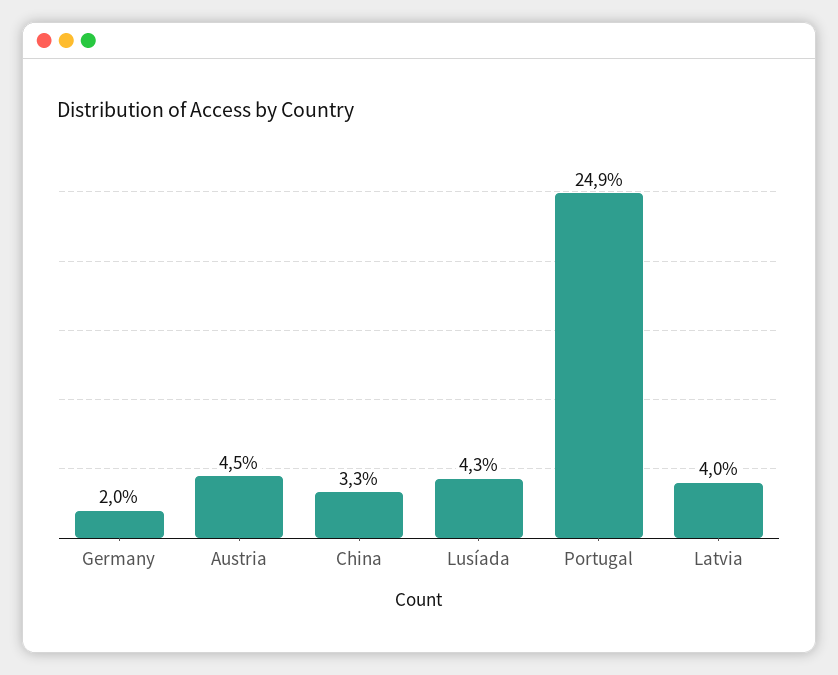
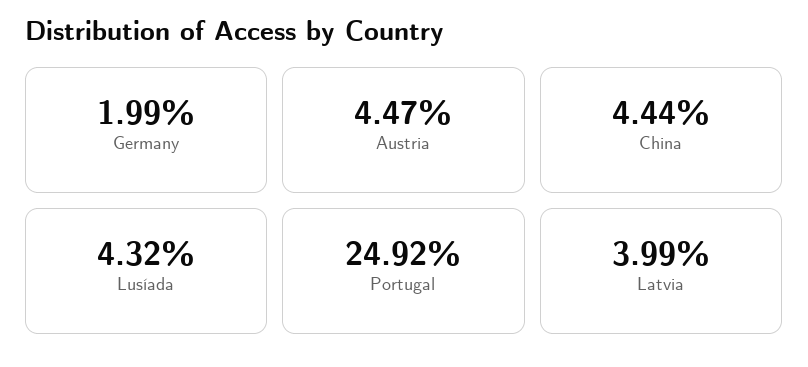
  {
    "Germany": 1.99,
    "Austria": 4.47,
-   "China": 3.3,
+   "China": 4.44,
    "Lusíada": 4.32,
    "Portugal": 24.92,
    "Latvia": 3.99
  }

